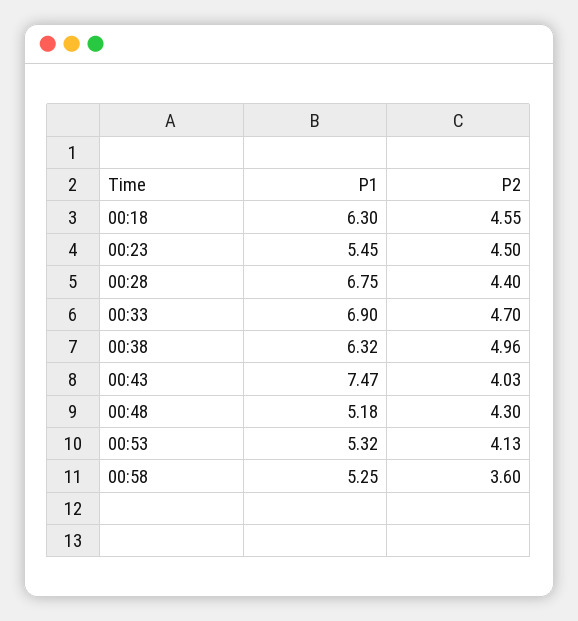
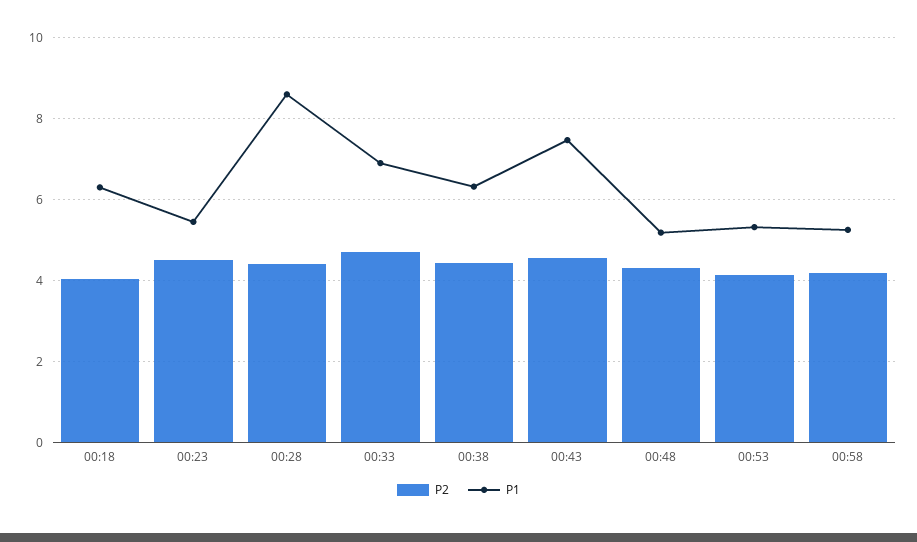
  {
    "P1": {
      "00:18": 6.3,
      "00:23": 5.45,
-     "00:28": 6.75,
+     "00:28": 8.6,
      "00:33": 6.9,
      "00:38": 6.32,
      "00:43": 7.47,
      "00:48": 5.18,
      "00:53": 5.32,
      "00:58": 5.25
    },
    "P2": {
-     "00:18": 4.55,
+     "00:18": 4,
      "00:23": 4.5,
      "00:28": 4.4,
      "00:33": 4.7,
-     "00:38": 4.96,
+     "00:38": 4.4,
-     "00:43": 4.03,
+     "00:43": 4.6,
      "00:48": 4.3,
      "00:53": 4.13,
-     "00:58": 3.6
+     "00:58": 4.2
    }
  }

